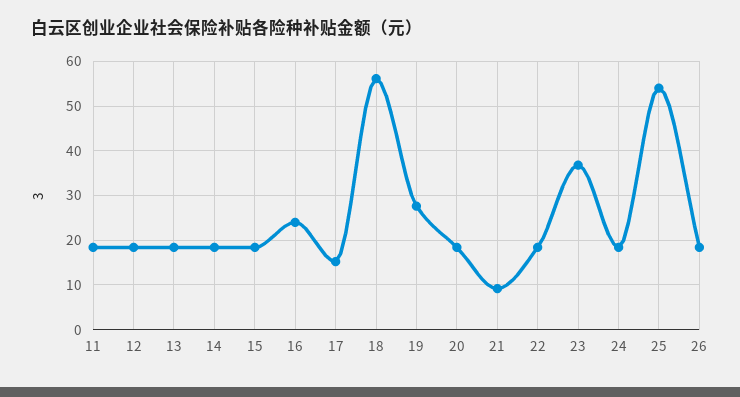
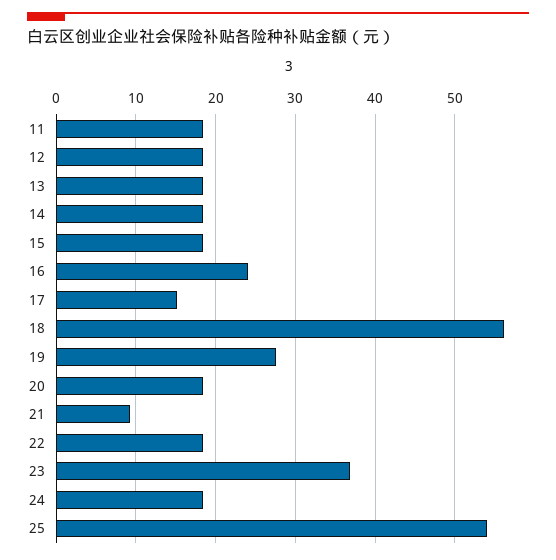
  {
    "11": 18,
    "12": 18,
    "13": 18,
    "14": 18,
    "15": 18,
    "16": 24,
    "17": 15,
    "18": 56,
    "19": 28,
    "20": 18,
    "21": 9,
    "22": 18,
    "23": 37,
    "24": 18,
-   "25": 54,
+   "25": 54
-   "26": 18
  }

